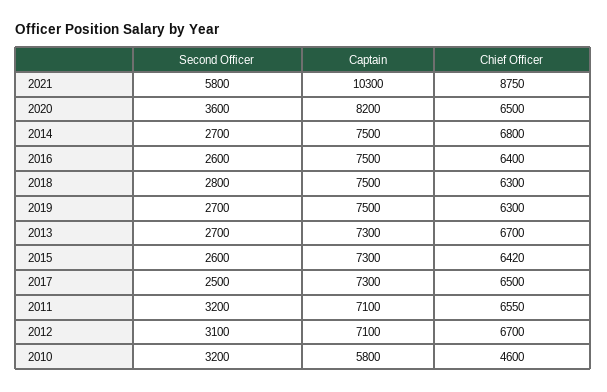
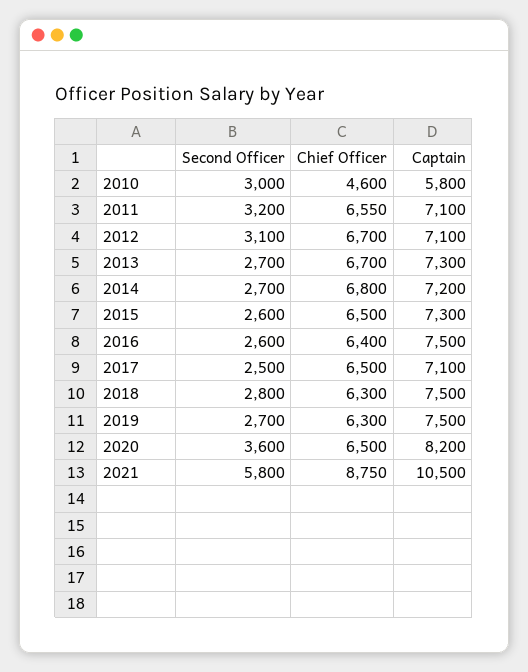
  {
    "Second Officer": {
      "2021": 5800,
      "2020": 3600,
      "2014": 2700,
      "2016": 2600,
      "2018": 2800,
      "2019": 2700,
      "2013": 2700,
      "2015": 2600,
      "2017": 2500,
      "2011": 3200,
      "2012": 3100,
-     "2010": 3200
+     "2010": 3000
    },
    "Captain": {
-     "2021": 10300,
+     "2021": 10500,
      "2020": 8200,
-     "2014": 7500,
+     "2014": 7200,
      "2016": 7500,
      "2018": 7500,
      "2019": 7500,
      "2013": 7300,
      "2015": 7300,
-     "2017": 7300,
+     "2017": 7100,
      "2011": 7100,
      "2012": 7100,
      "2010": 5800
    },
    "Chief Officer": {
      "2021": 8750,
      "2020": 6500,
      "2014": 6800,
      "2016": 6400,
      "2018": 6300,
      "2019": 6300,
      "2013": 6700,
-     "2015": 6420,
+     "2015": 6500,
      "2017": 6500,
      "2011": 6550,
      "2012": 6700,
      "2010": 4600
    }
  }

